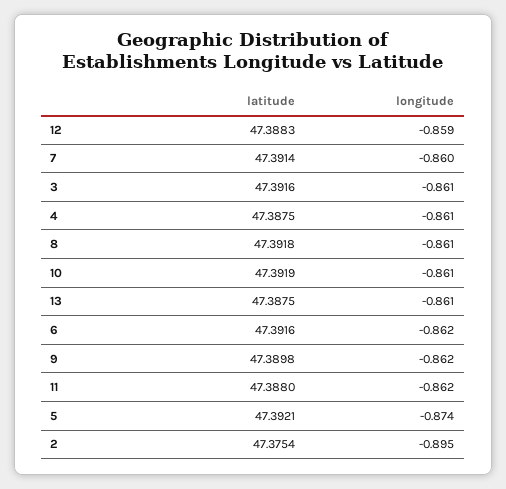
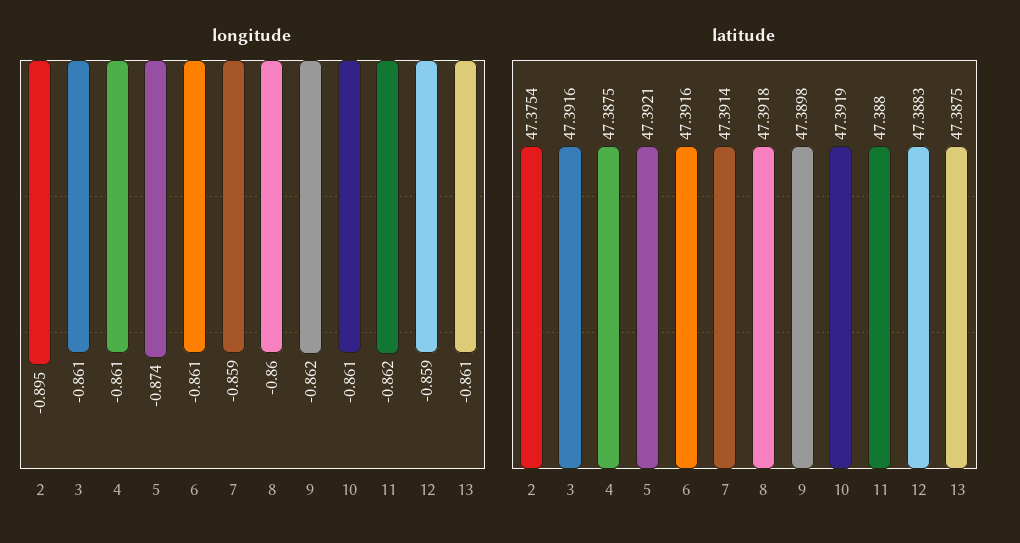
  {
    "latitude": {
      "12": 47.3883,
      "7": 47.3914,
      "3": 47.3916,
      "4": 47.3875,
      "8": 47.3918,
      "10": 47.3919,
      "13": 47.3875,
      "6": 47.3916,
      "9": 47.3898,
      "11": 47.388,
      "5": 47.3921,
      "2": 47.3754
    },
    "longitude": {
      "12": -0.859,
-     "7": -0.86,
+     "7": -0.859,
      "3": -0.861,
      "4": -0.861,
-     "8": -0.861,
+     "8": -0.86,
      "10": -0.861,
      "13": -0.861,
-     "6": -0.862,
+     "6": -0.861,
      "9": -0.862,
      "11": -0.862,
      "5": -0.874,
      "2": -0.895
    }
  }

